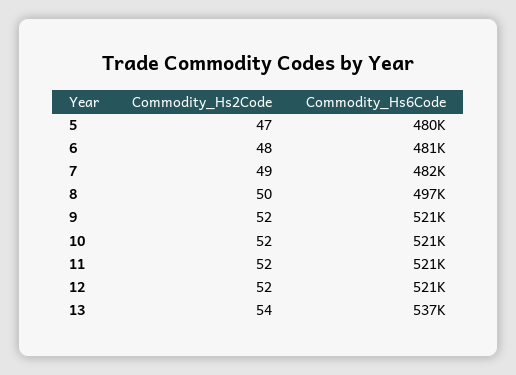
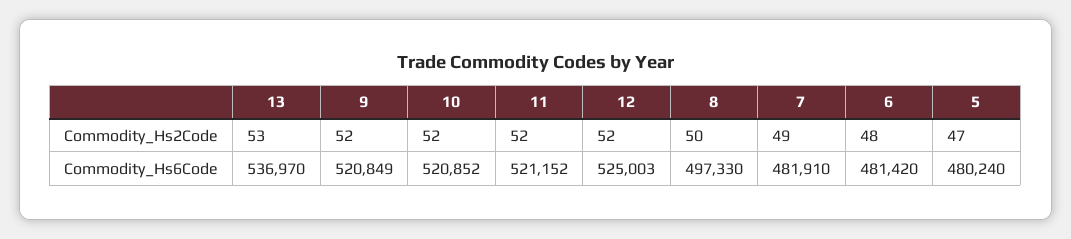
  {
    "Commodity_Hs2Code": {
      "5": 47,
      "6": 48,
      "7": 49,
      "8": 50,
      "9": 52,
      "10": 52,
      "11": 52,
      "12": 52,
-     "13": 54
+     "13": 53
    },
    "Commodity_Hs6Code": {
      "5": 480240,
      "6": 481420,
      "7": 481910,
      "8": 497330,
      "9": 520849,
      "10": 520852,
      "11": 521152,
-     "12": 521000,
+     "12": 525003,
      "13": 536970
    }
  }

